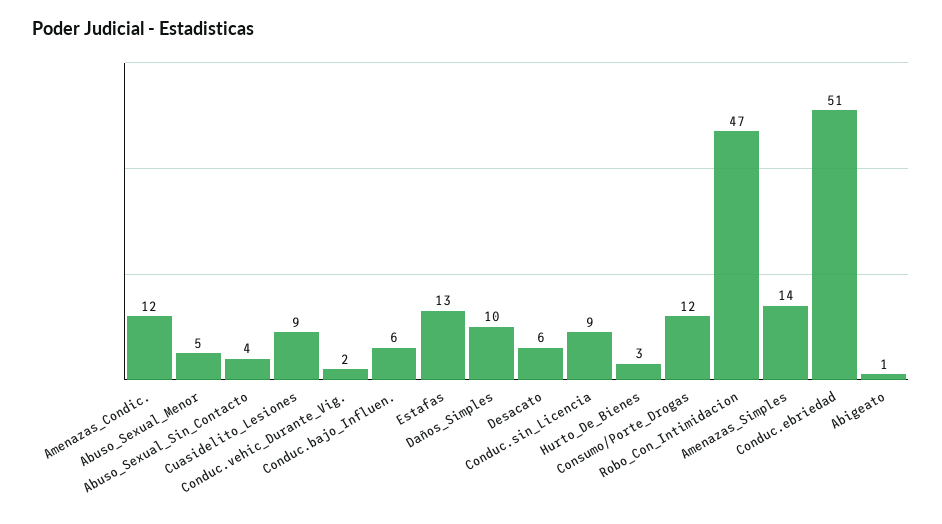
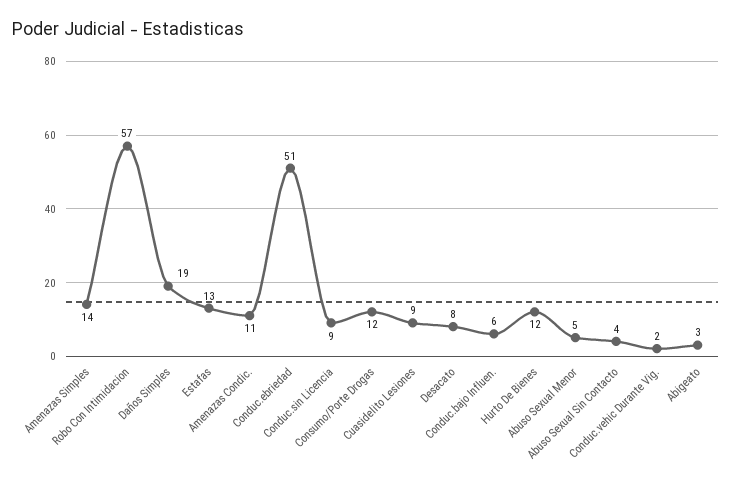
  {
-   "Amenazas_Condic.": 12,
+   "Amenazas_Condic.": 11,
    "Abuso_Sexual_Menor": 5,
    "Abuso_Sexual_Sin_Contacto": 4,
    "Cuasidelito_Lesiones": 9,
    "Conduc.vehic_Durante_Vig.": 2,
    "Conduc.bajo_Influen.": 6,
    "Estafas": 13,
-   "Daños_Simples": 10,
+   "Daños_Simples": 19,
-   "Desacato": 6,
+   "Desacato": 8,
    "Conduc.sin_Licencia": 9,
-   "Hurto_De_Bienes": 3,
+   "Hurto_De_Bienes": 12,
    "Consumo/Porte_Drogas": 12,
-   "Robo_Con_Intimidacion": 47,
+   "Robo_Con_Intimidacion": 57,
    "Amenazas_Simples": 14,
    "Conduc.ebriedad": 51,
-   "Abigeato": 1
+   "Abigeato": 3
  }

